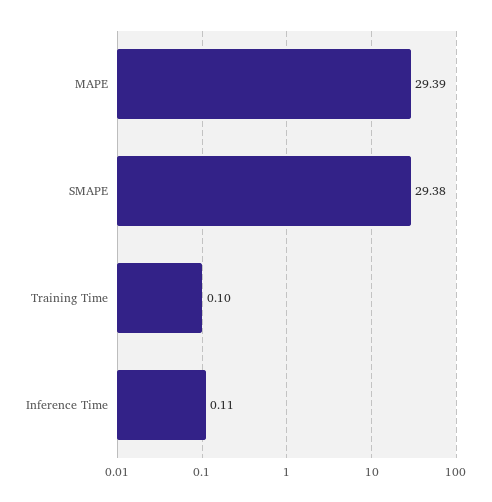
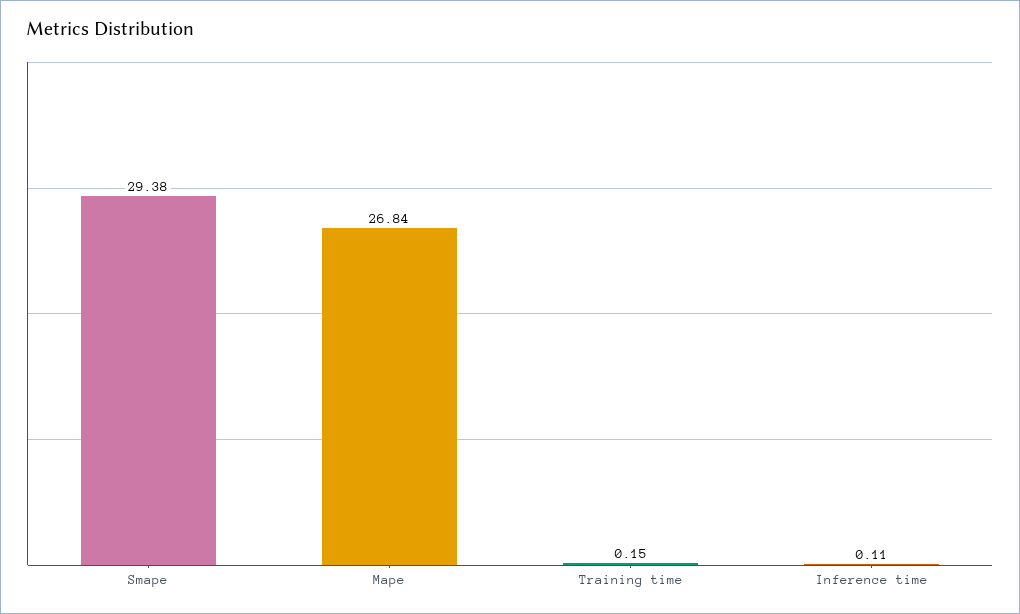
  {
-   "MAPE": 29.39,
+   "MAPE": 26.84,
    "SMAPE": 29.38,
-   "Training Time": 0.1,
+   "Training Time": 0.15,
    "Inference Time": 0.11
  }

